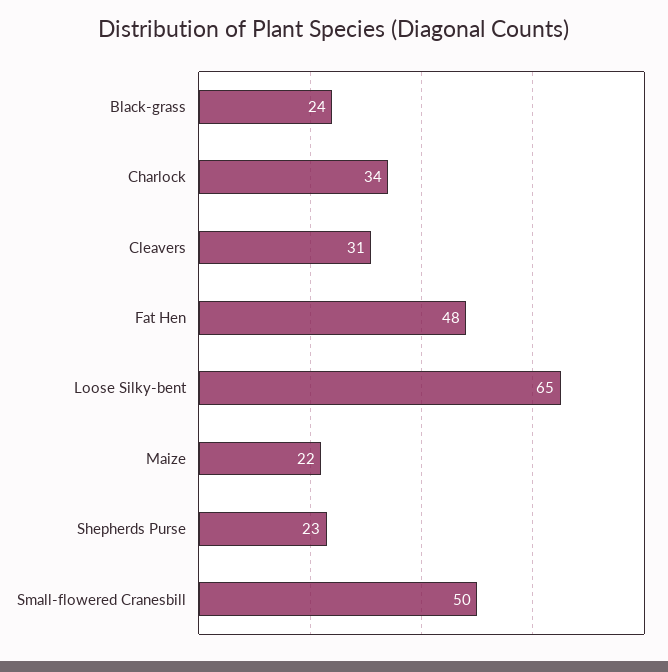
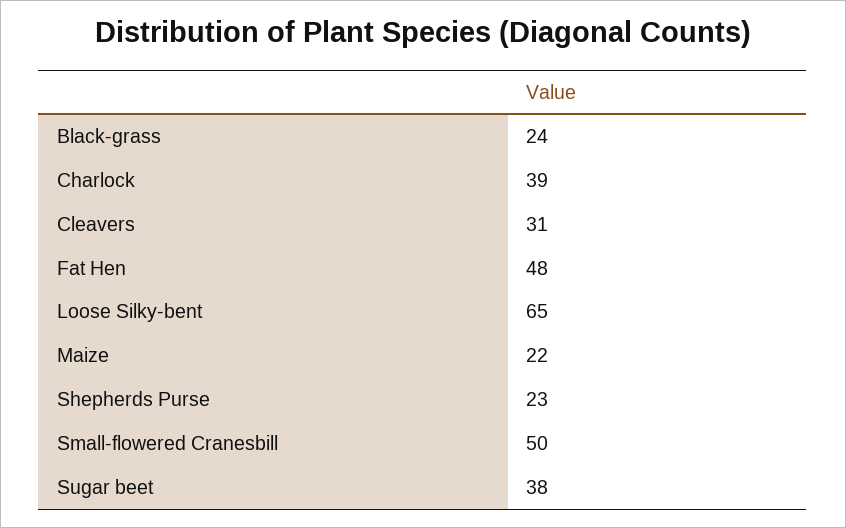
  {
    "Black-grass": 24,
-   "Charlock": 34,
+   "Charlock": 39,
    "Cleavers": 31,
    "Fat Hen": 48,
    "Loose Silky-bent": 65,
    "Maize": 22,
    "Shepherds Purse": 23,
-   "Small-flowered Cranesbill": 50
+   "Small-flowered Cranesbill": 50,
+   "Sugar beet": 38
  }

